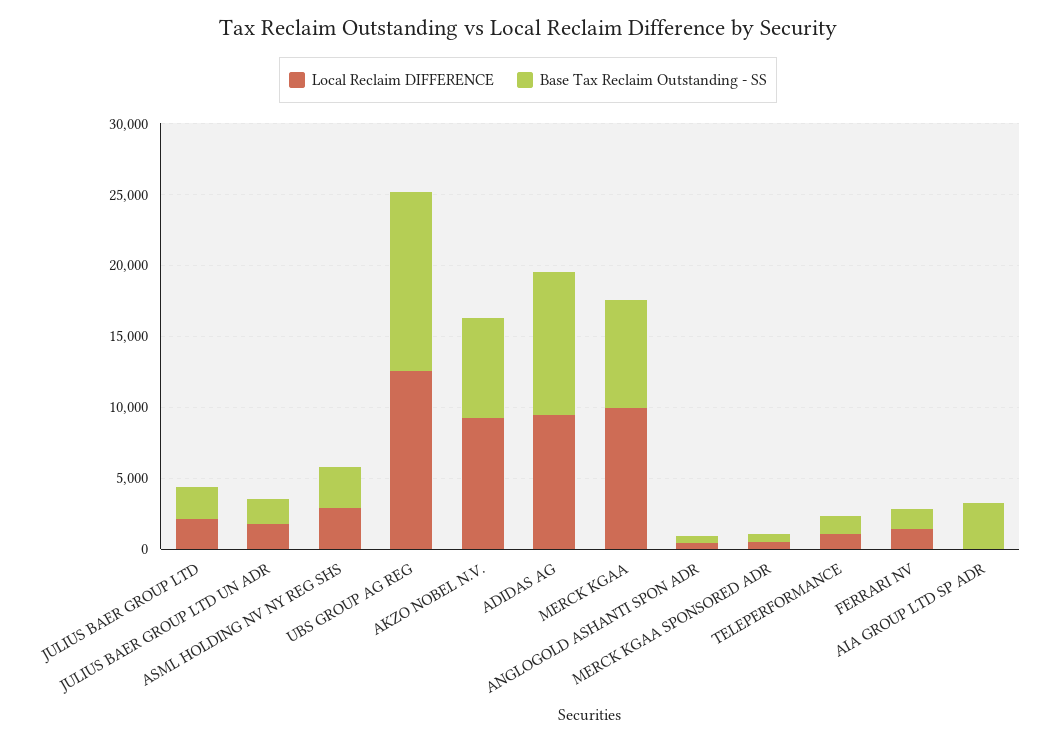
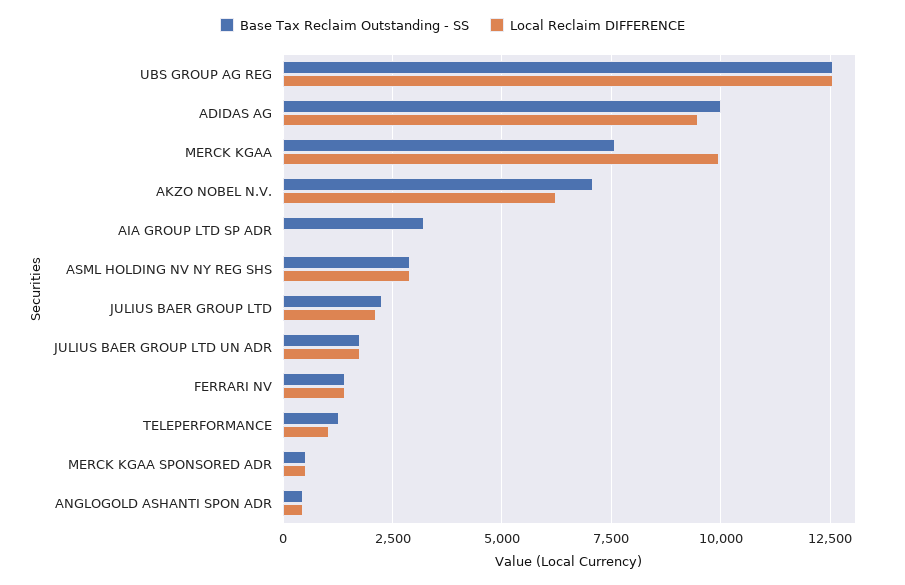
  {
    "Local Reclaim DIFFERENCE": {
      "JULIUS BAER GROUP LTD": 2250,
      "JULIUS BAER GROUP LTD UN ADR": 1750,
      "ASML HOLDING NV NY REG SHS": 3000,
      "UBS GROUP AG REG": 12500,
-     "AKZO NOBEL N.V.": 9000,
+     "AKZO NOBEL N.V.": 6250,
      "ADIDAS AG": 9500,
      "MERCK KGAA": 10000,
      "ANGLOGOLD ASHANTI SPON ADR": 500,
      "MERCK KGAA SPONSORED ADR": 500,
      "TELEPERFORMANCE": 1000,
      "FERRARI NV": 1500,
      "AIA GROUP LTD SP ADR": 0
    },
    "Base Tax Reclaim Outstanding - SS": {
      "JULIUS BAER GROUP LTD": 2250,
      "JULIUS BAER GROUP LTD UN ADR": 1750,
      "ASML HOLDING NV NY REG SHS": 3000,
      "UBS GROUP AG REG": 12500,
      "AKZO NOBEL N.V.": 7000,
      "ADIDAS AG": 10000,
      "MERCK KGAA": 7500,
      "ANGLOGOLD ASHANTI SPON ADR": 500,
      "MERCK KGAA SPONSORED ADR": 500,
      "TELEPERFORMANCE": 1250,
      "FERRARI NV": 1500,
      "AIA GROUP LTD SP ADR": 3250
    }
  }

